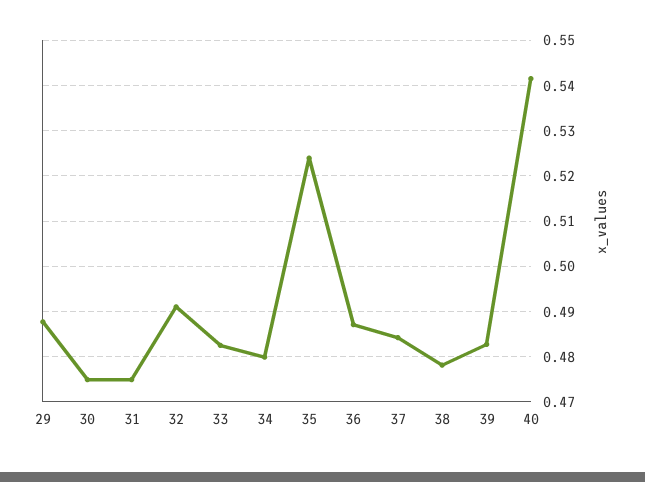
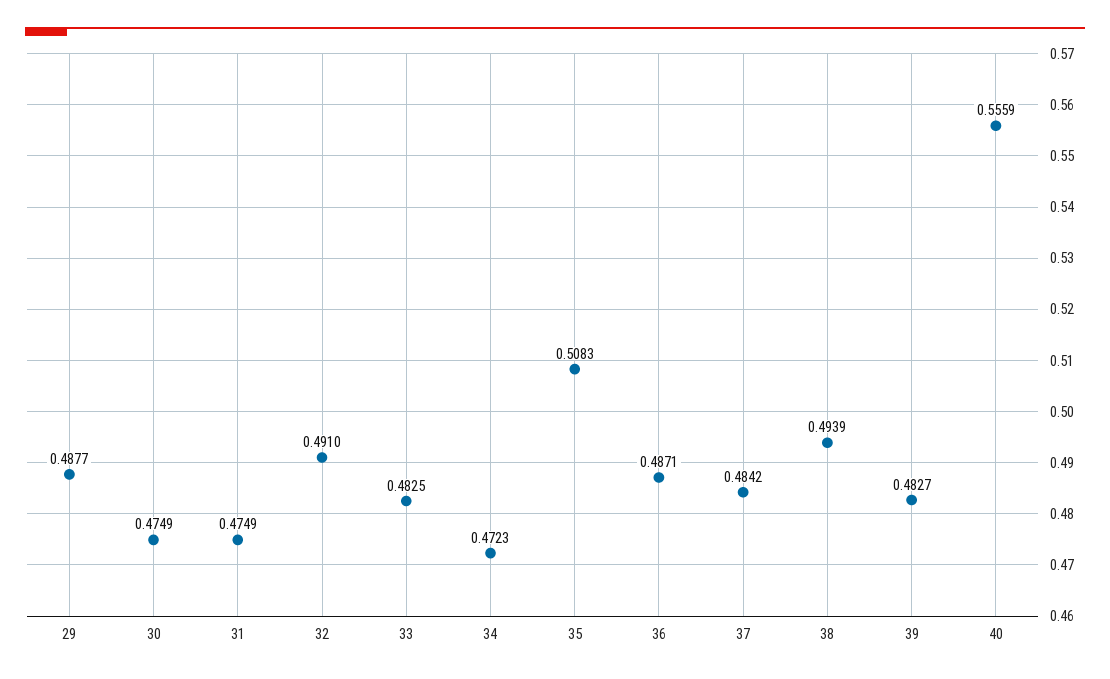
  {
    "29": 0.4877,
    "30": 0.4749,
    "31": 0.4749,
    "32": 0.491,
    "33": 0.4825,
-   "34": 0.48,
+   "34": 0.4723,
-   "35": 0.524,
+   "35": 0.5083,
    "36": 0.4871,
    "37": 0.4842,
-   "38": 0.478,
+   "38": 0.4939,
    "39": 0.4827,
-   "40": 0.542
+   "40": 0.5559
  }

